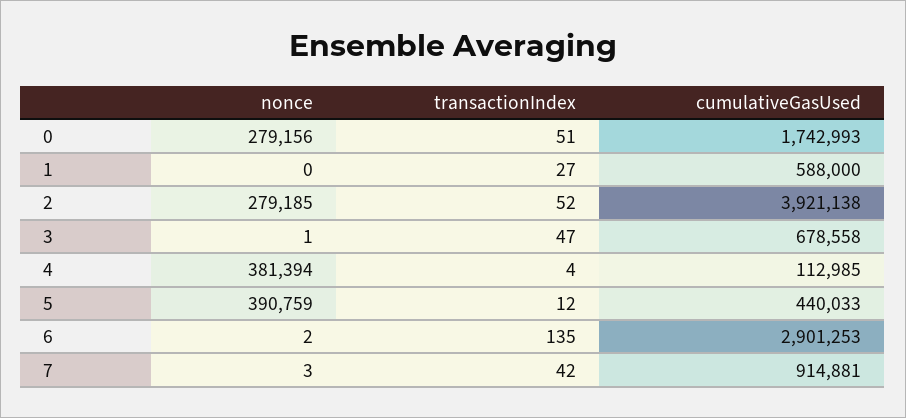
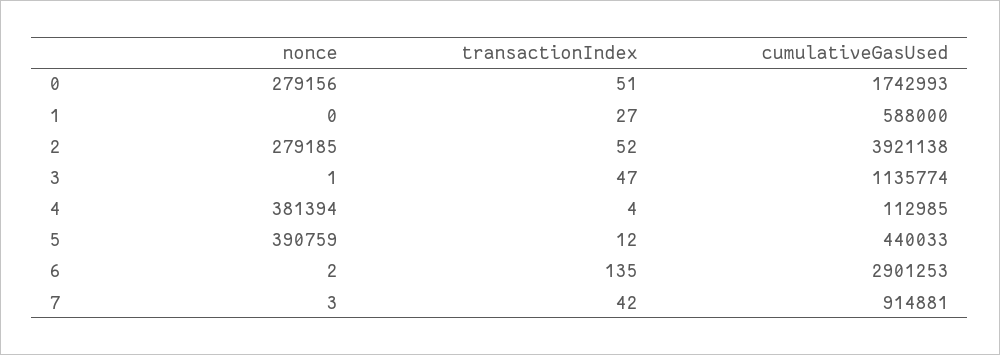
  {
    "nonce": {
      "0": 279156,
      "1": 0,
      "2": 279185,
      "3": 1,
      "4": 381394,
      "5": 390759,
      "6": 2,
      "7": 3
    },
    "transactionIndex": {
      "0": 51,
      "1": 27,
      "2": 52,
      "3": 47,
      "4": 4,
      "5": 12,
      "6": 135,
      "7": 42
    },
    "cumulativeGasUsed": {
      "0": 1742993,
      "1": 588000,
      "2": 3921138,
-     "3": 678558,
+     "3": 1135774,
      "4": 112985,
      "5": 440033,
      "6": 2901253,
      "7": 914881
    }
  }

